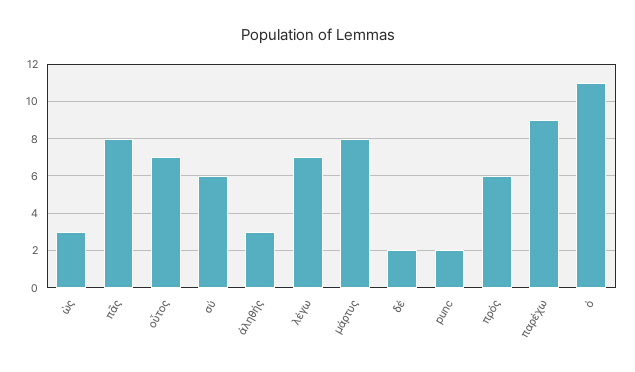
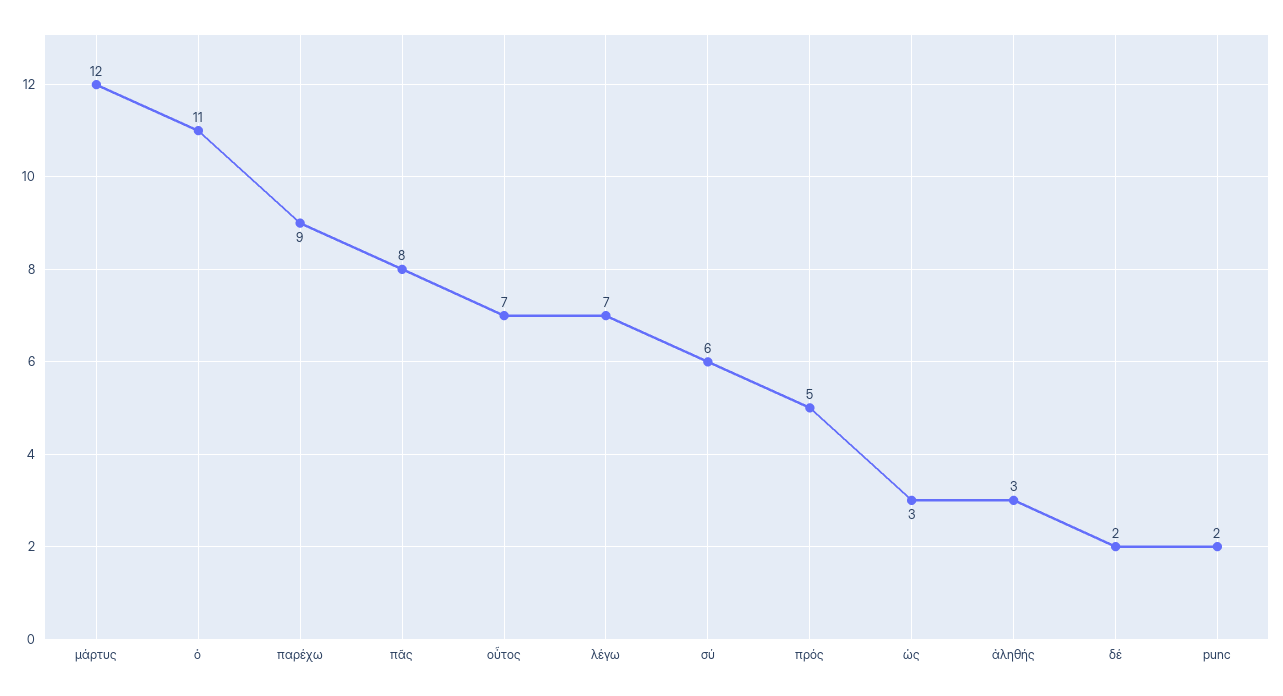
  {
    "ὡς": 3,
    "πᾶς": 8,
    "οὗτος": 7,
    "σύ": 6,
    "ἀληθής": 3,
    "λέγω": 7,
-   "μάρτυς": 8,
+   "μάρτυς": 12,
    "δέ": 2,
    "punc": 2,
-   "πρός": 6,
+   "πρός": 5,
    "παρέχω": 9,
    "ὁ": 11
  }

